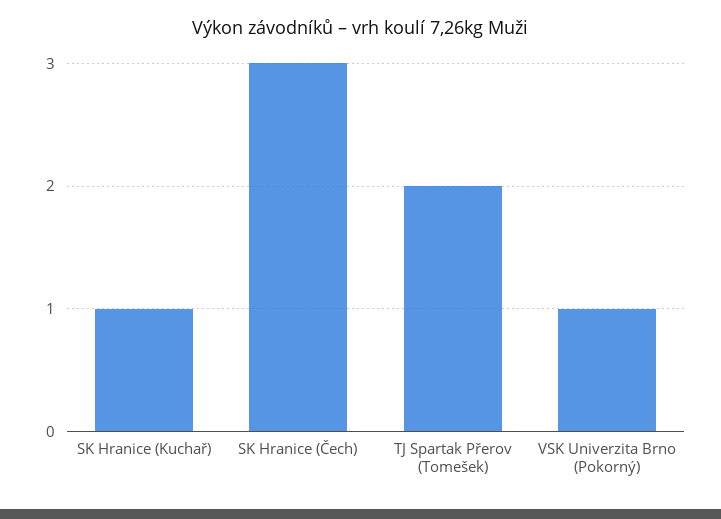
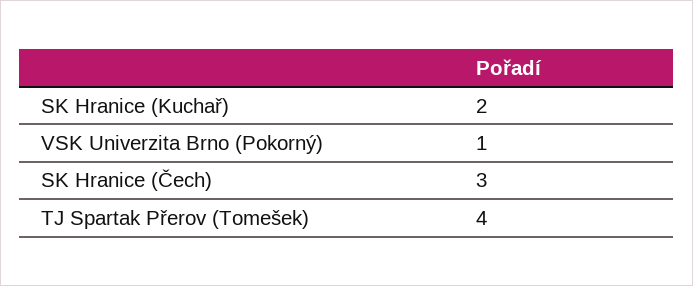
  {
-   "SK Hranice (Kuchař)": 1,
+   "SK Hranice (Kuchař)": 2,
    "SK Hranice (Čech)": 3,
-   "TJ Spartak Přerov (Tomešek)": 2,
+   "TJ Spartak Přerov (Tomešek)": 4,
    "VSK Univerzita Brno (Pokorný)": 1
  }

